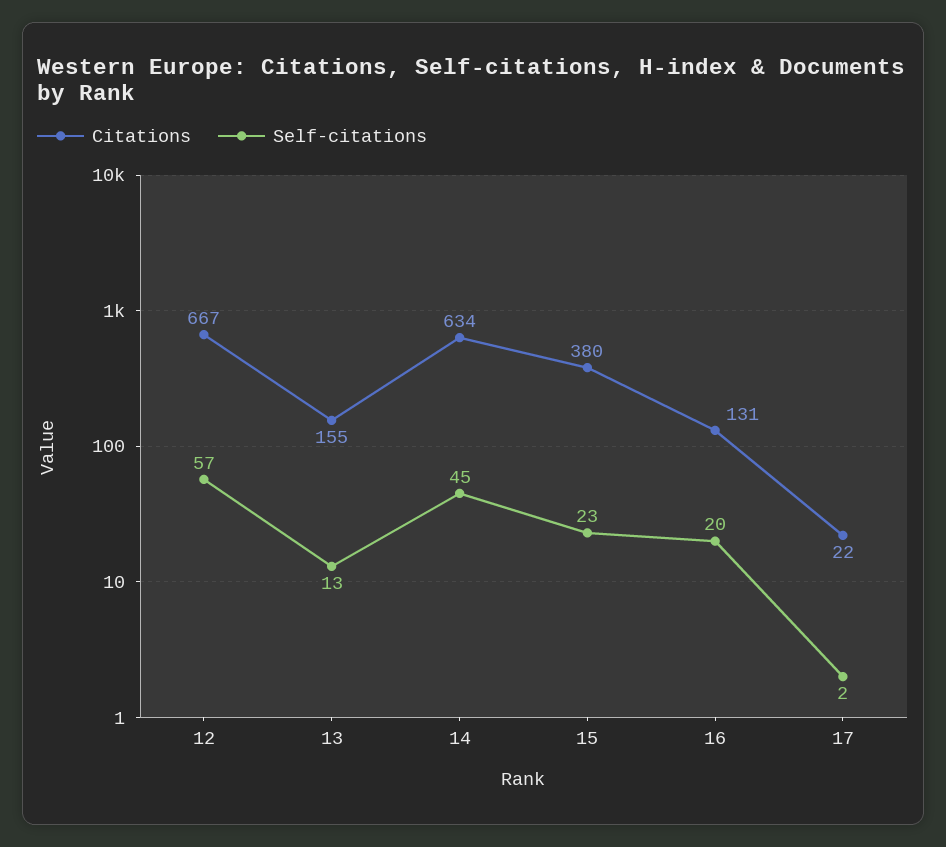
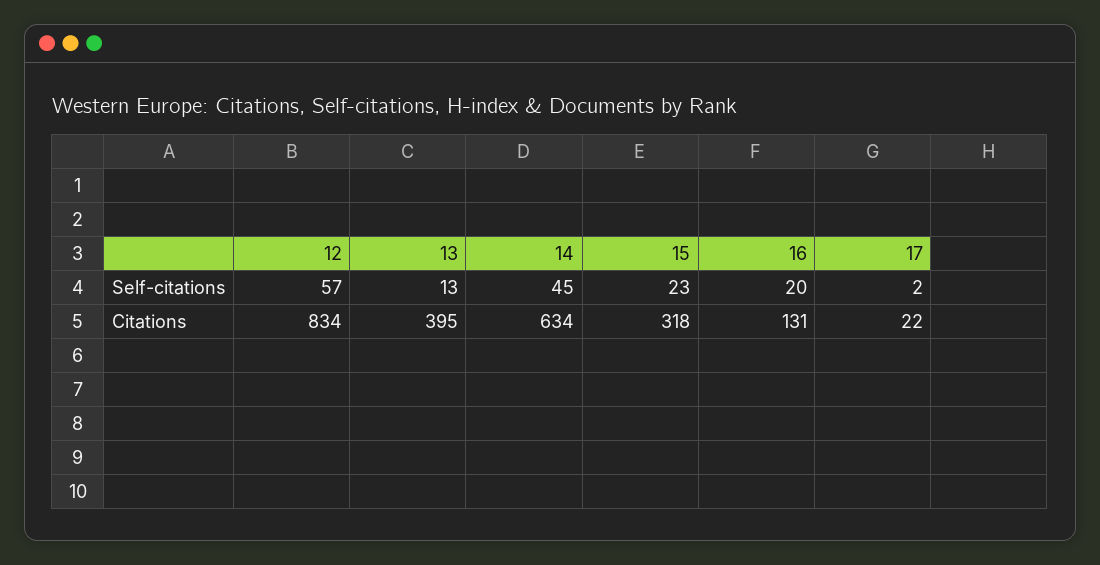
  {
    "Citations": {
-     "12": 667,
+     "12": 834,
-     "13": 155,
+     "13": 395,
      "14": 634,
-     "15": 380,
+     "15": 318,
      "16": 131,
      "17": 22
    },
    "Self-citations": {
      "12": 57,
      "13": 13,
      "14": 45,
      "15": 23,
      "16": 20,
      "17": 2
    }
  }

